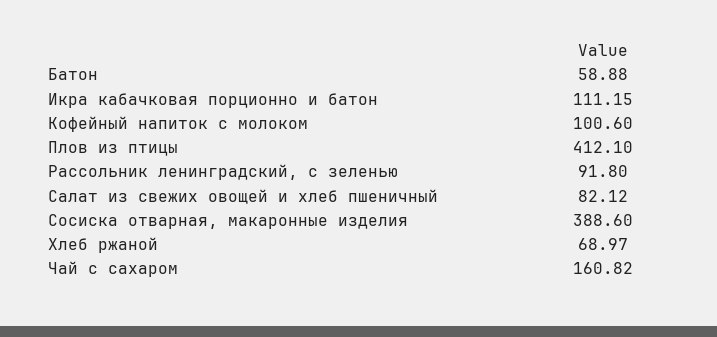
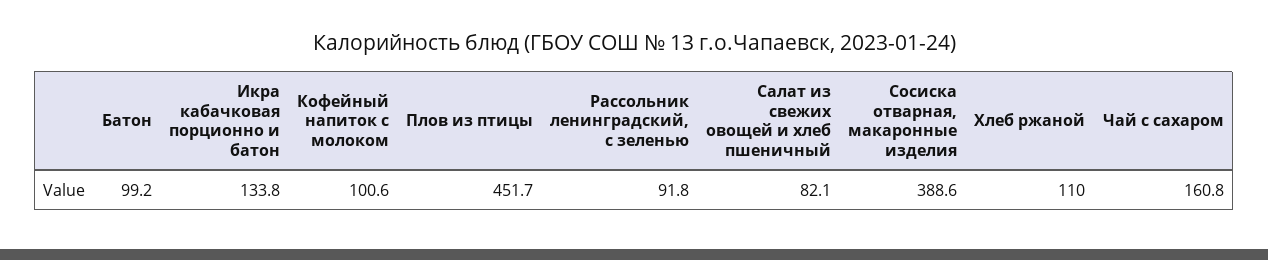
  {
-   "Батон": 58.88,
+   "Батон": 99.2,
-   "Икра кабачковая порционно и батон": 111.15,
+   "Икра кабачковая порционно и батон": 133.8,
    "Кофейный напиток с молоком": 100.6,
-   "Плов из птицы": 412.1,
+   "Плов из птицы": 451.7,
    "Рассольник ленинградский, с зеленью": 91.8,
    "Салат из свежих овощей и хлеб пшеничный": 82.12,
    "Сосиска отварная, макаронные изделия": 388.6,
-   "Хлеб ржаной": 68.97,
+   "Хлеб ржаной": 110,
    "Чай с сахаром": 160.82
  }

